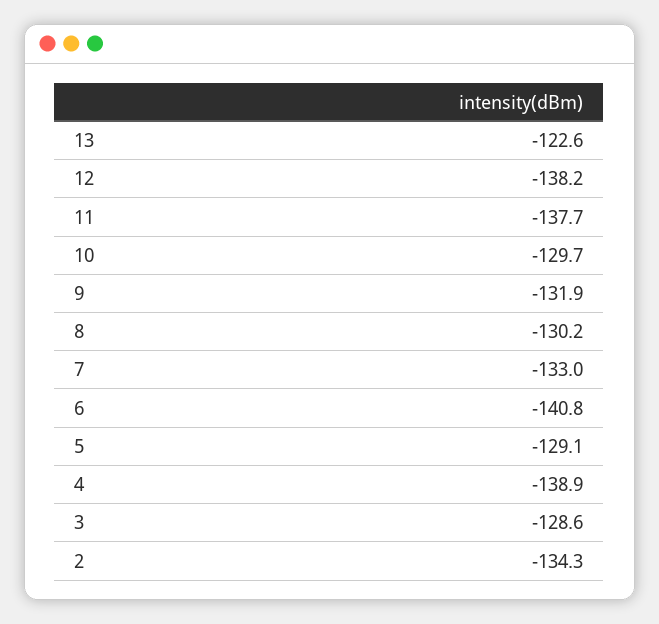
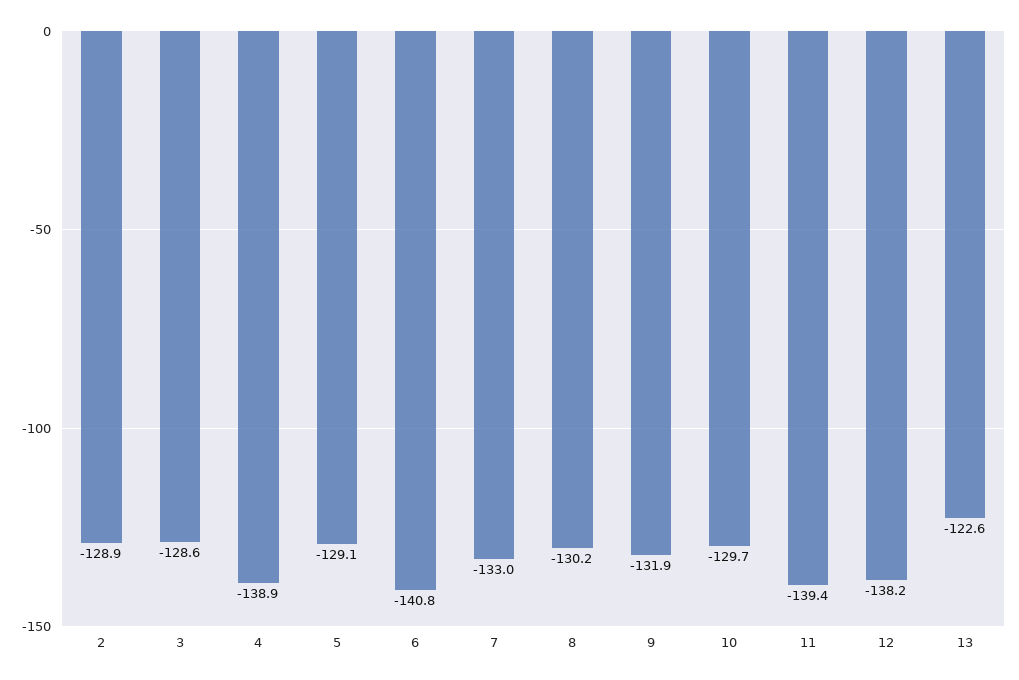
  {
    "13": -122.6,
    "12": -138.2,
-   "11": -137.7,
+   "11": -139.4,
    "10": -129.7,
    "9": -131.9,
    "8": -130.2,
    "7": -133,
    "6": -140.8,
    "5": -129.1,
    "4": -138.9,
    "3": -128.6,
-   "2": -134.3
+   "2": -128.9
  }

